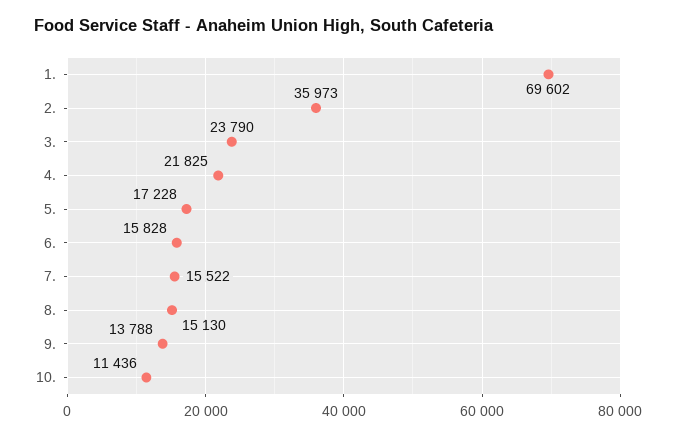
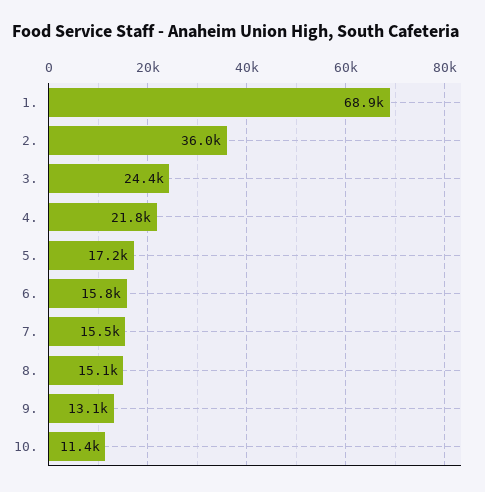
  {
-   "1.": 69602,
+   "1.": 68900,
    "2.": 35973,
-   "3.": 23790,
+   "3.": 24400,
    "4.": 21825,
    "5.": 17228,
    "6.": 15828,
    "7.": 15522,
    "8.": 15130,
-   "9.": 13788,
+   "9.": 13100,
    "10.": 11436
  }

